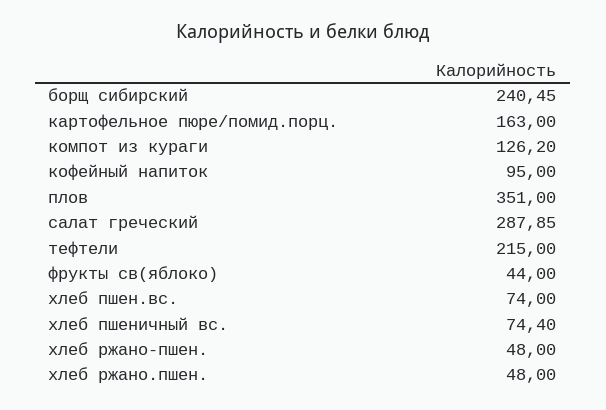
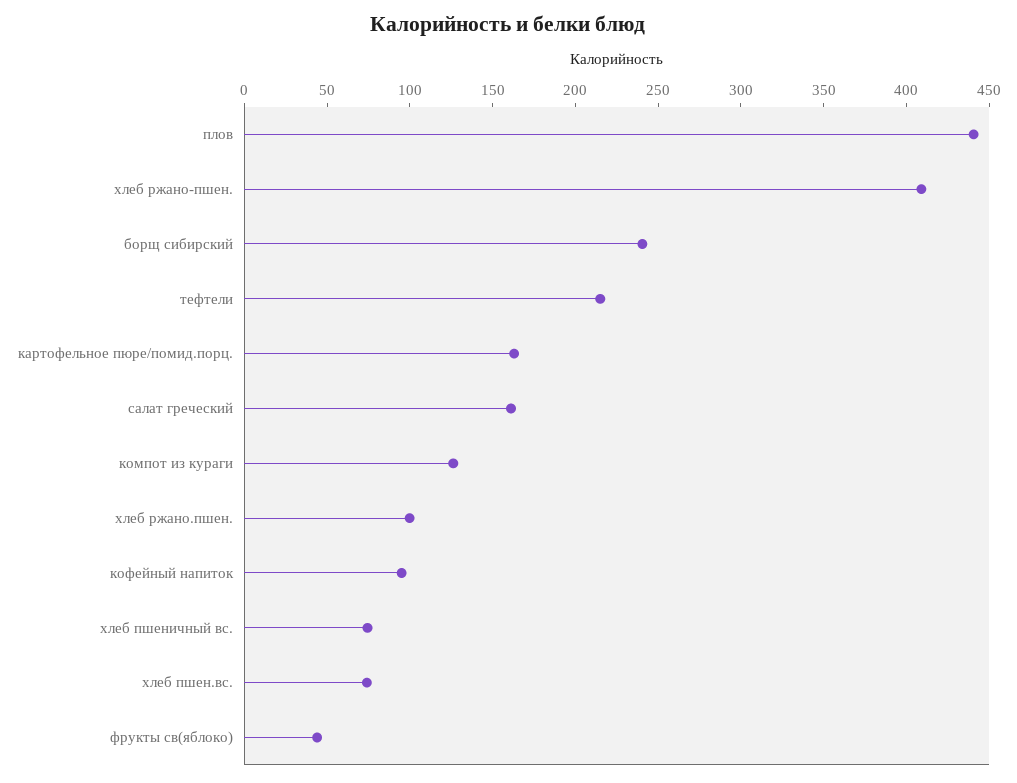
  {
    "борщ сибирский": 240.45,
    "картофельное пюре/помид.порц.": 163,
    "компот из кураги": 126.2,
    "кофейный напиток": 95,
-   "плов": 351,
+   "плов": 440,
-   "салат греческий": 287.85,
+   "салат греческий": 160,
    "тефтели": 215,
    "фрукты св(яблоко)": 44,
    "хлеб пшен.вс.": 74,
    "хлеб пшеничный вс.": 74.4,
-   "хлеб ржано-пшен.": 48,
+   "хлеб ржано-пшен.": 410,
-   "хлеб ржано.пшен.": 48
+   "хлеб ржано.пшен.": 100
  }

